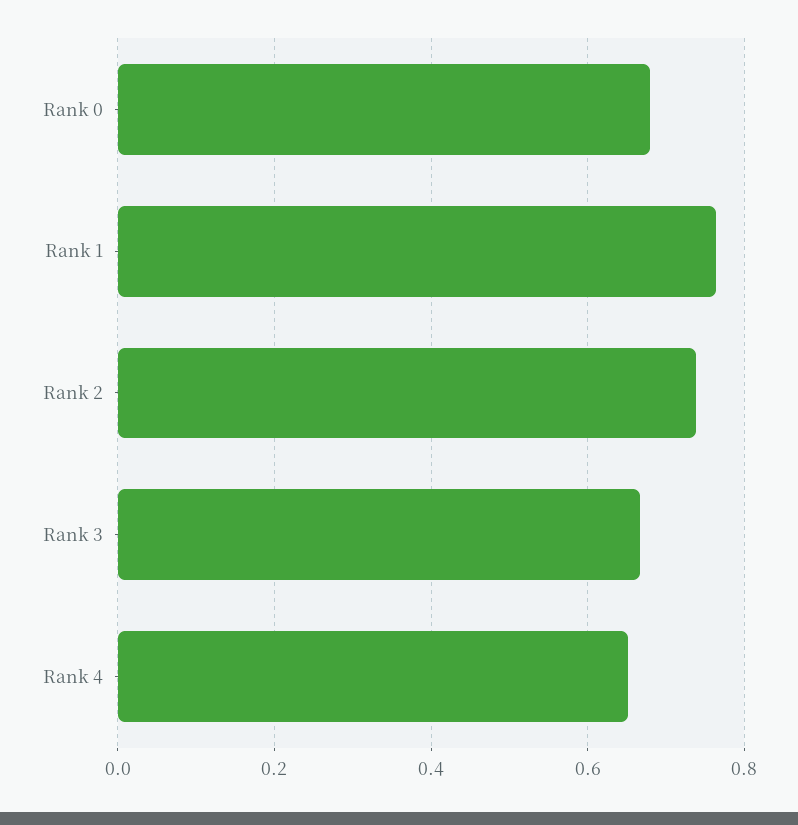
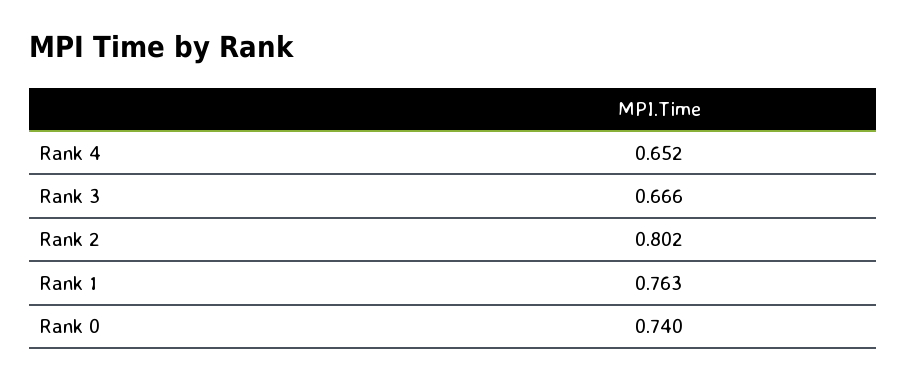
  {
-   "Rank 0": 0.68,
+   "Rank 0": 0.74,
    "Rank 1": 0.763,
-   "Rank 2": 0.74,
+   "Rank 2": 0.802,
    "Rank 3": 0.666,
    "Rank 4": 0.652
  }

